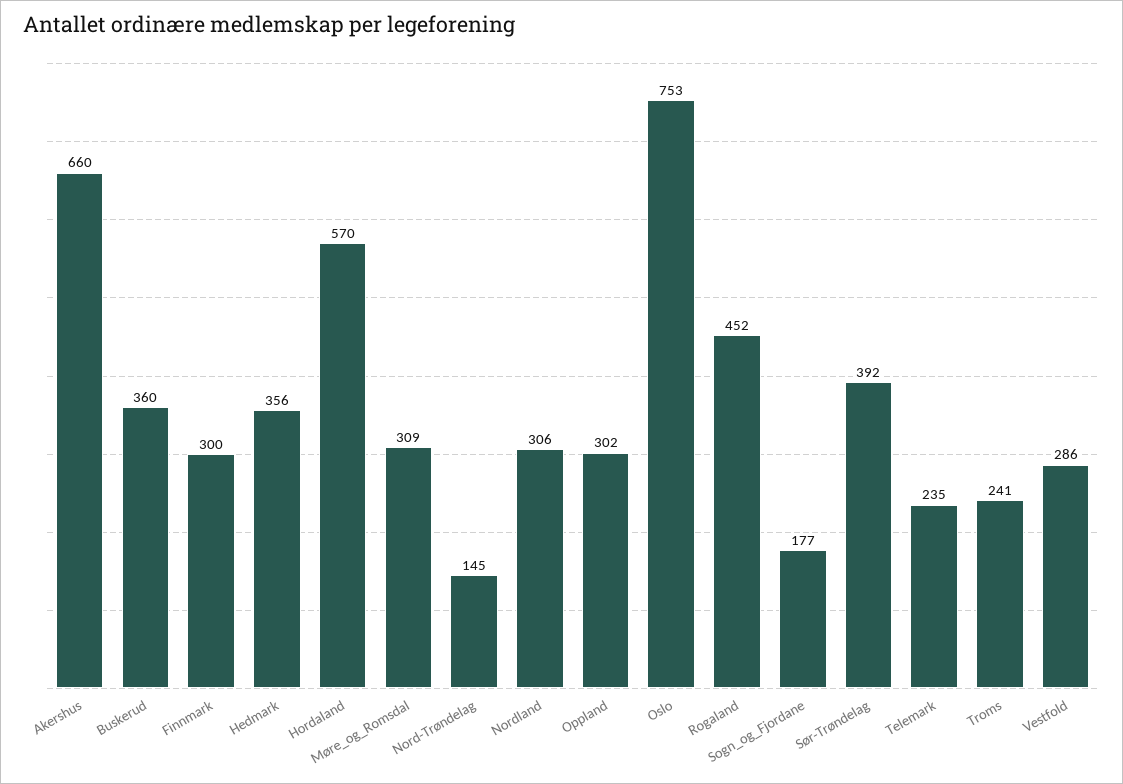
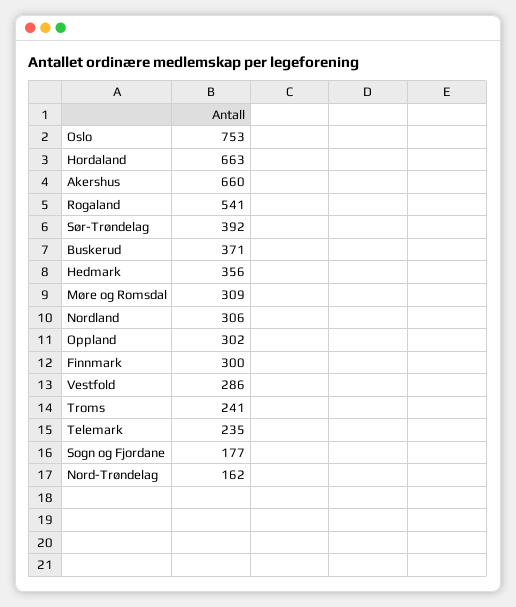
  {
    "Akershus": 660,
-   "Buskerud": 360,
+   "Buskerud": 371,
    "Finnmark": 300,
    "Hedmark": 356,
-   "Hordaland": 570,
+   "Hordaland": 663,
    "Møre_og_Romsdal": 309,
-   "Nord-Trøndelag": 145,
+   "Nord-Trøndelag": 162,
    "Nordland": 306,
    "Oppland": 302,
    "Oslo": 753,
-   "Rogaland": 452,
+   "Rogaland": 541,
    "Sogn_og_Fjordane": 177,
    "Sør-Trøndelag": 392,
    "Telemark": 235,
    "Troms": 241,
    "Vestfold": 286
  }

